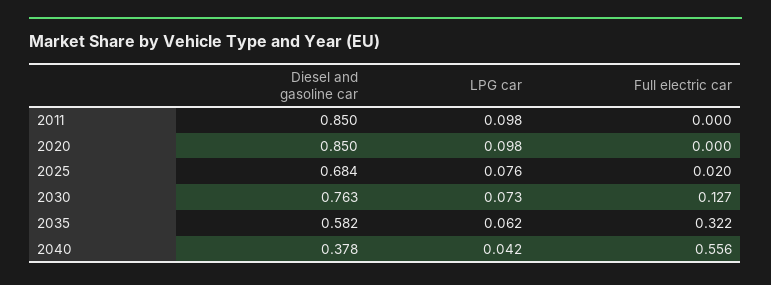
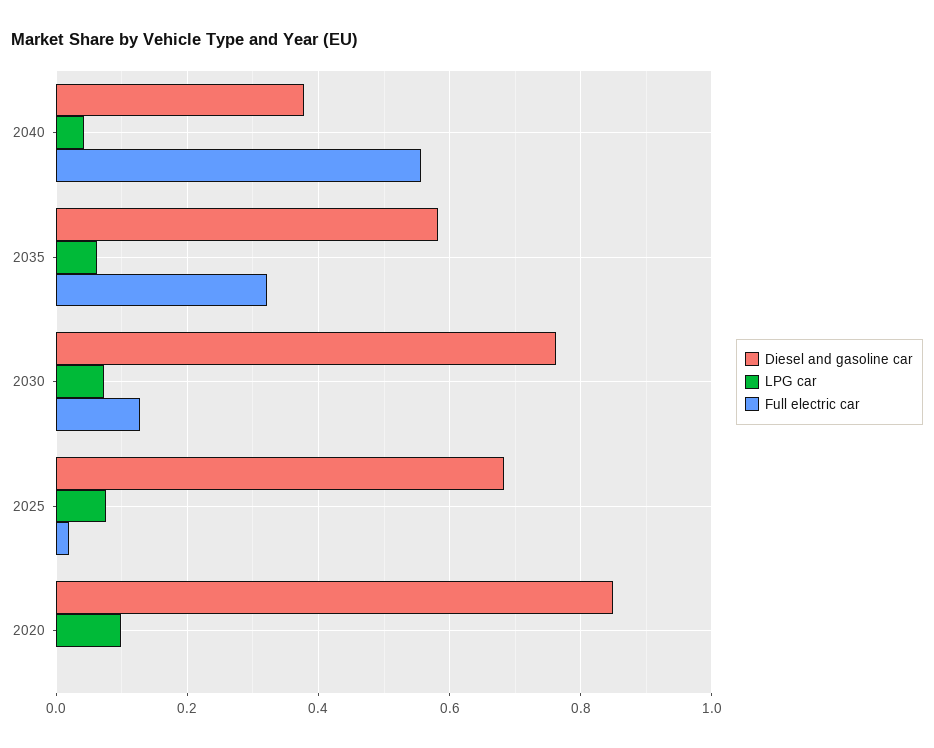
  {
    "Diesel and gasoline car": {
-     "2011": 0.85,
      "2020": 0.85,
      "2025": 0.684,
      "2030": 0.763,
      "2035": 0.582,
      "2040": 0.378
    },
    "LPG car": {
-     "2011": 0.098,
      "2020": 0.098,
      "2025": 0.076,
      "2030": 0.073,
      "2035": 0.062,
      "2040": 0.042
    },
    "Full electric car": {
-     "2011": 0,
      "2020": 0,
      "2025": 0.02,
      "2030": 0.127,
      "2035": 0.322,
      "2040": 0.556
    }
  }

